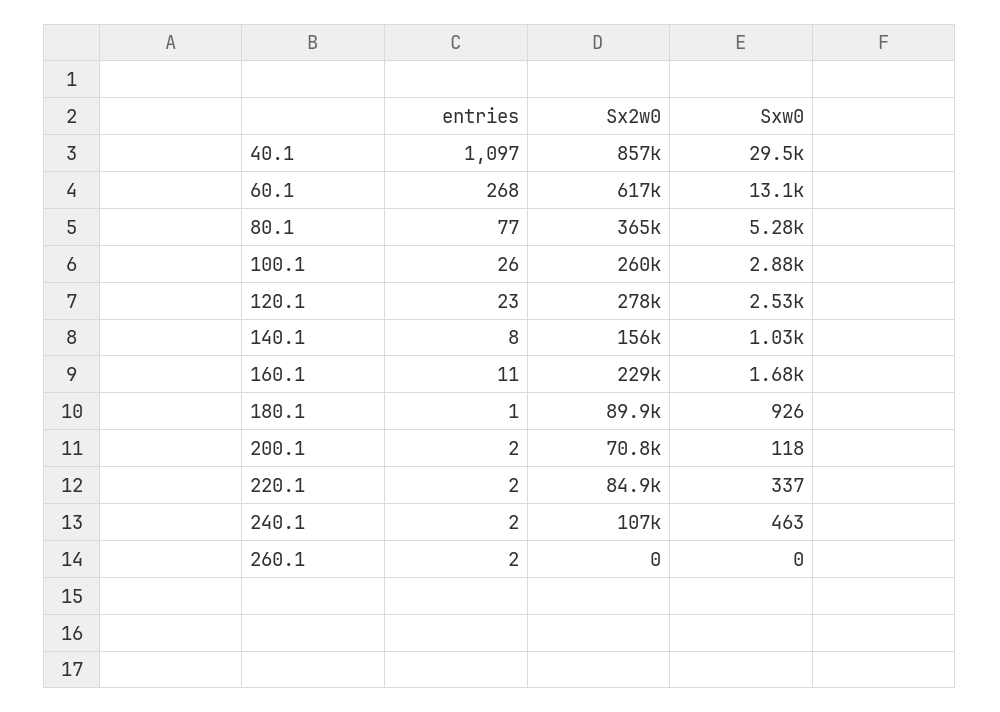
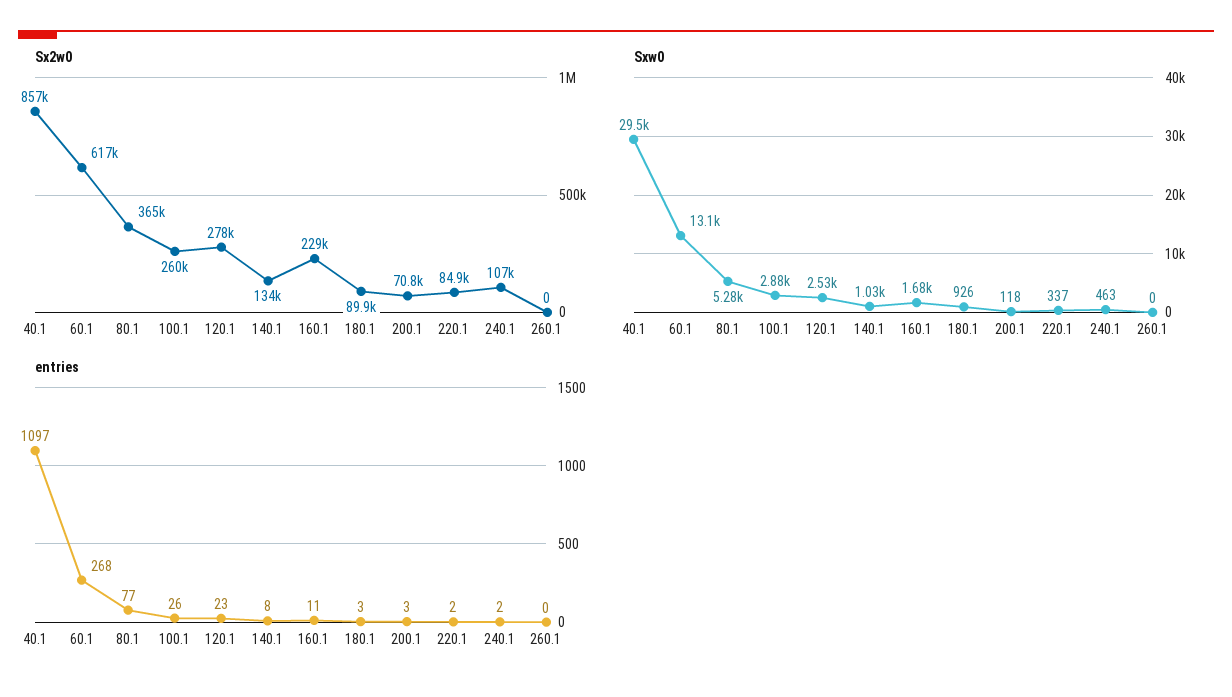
  {
    "entries": {
      "40.1": 1097,
      "60.1": 268,
      "80.1": 77,
      "100.1": 26,
      "120.1": 23,
      "140.1": 8,
      "160.1": 11,
-     "180.1": 1,
+     "180.1": 3,
-     "200.1": 2,
+     "200.1": 3,
      "220.1": 2,
      "240.1": 2,
-     "260.1": 2
+     "260.1": 0
    },
    "Sx2w0": {
      "40.1": 857000,
      "60.1": 617000,
      "80.1": 365000,
      "100.1": 260000,
      "120.1": 278000,
-     "140.1": 156000,
+     "140.1": 134000,
      "160.1": 229000,
      "180.1": 89900,
      "200.1": 70800,
      "220.1": 84900,
      "240.1": 107000,
      "260.1": 0
    },
    "Sxw0": {
      "40.1": 29500,
      "60.1": 13100,
      "80.1": 5280,
      "100.1": 2880,
      "120.1": 2530,
      "140.1": 1030,
      "160.1": 1680,
      "180.1": 926,
      "200.1": 118,
      "220.1": 337,
      "240.1": 463,
      "260.1": 0
    }
  }

